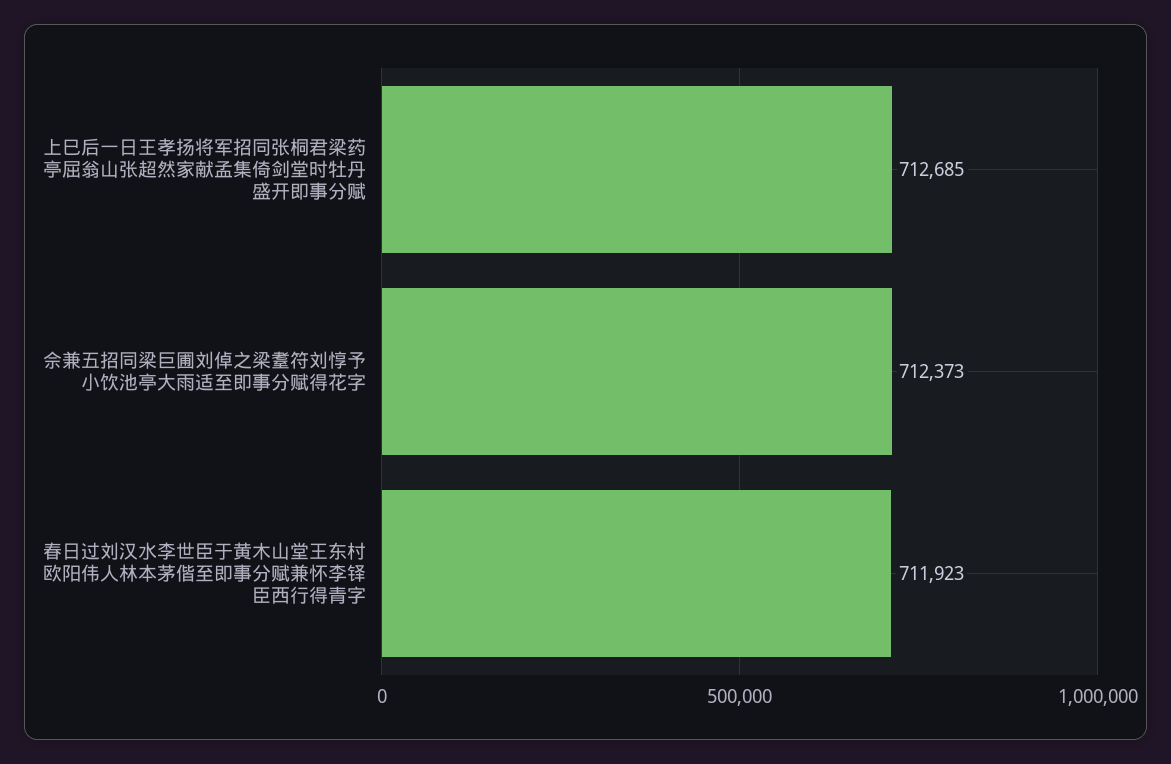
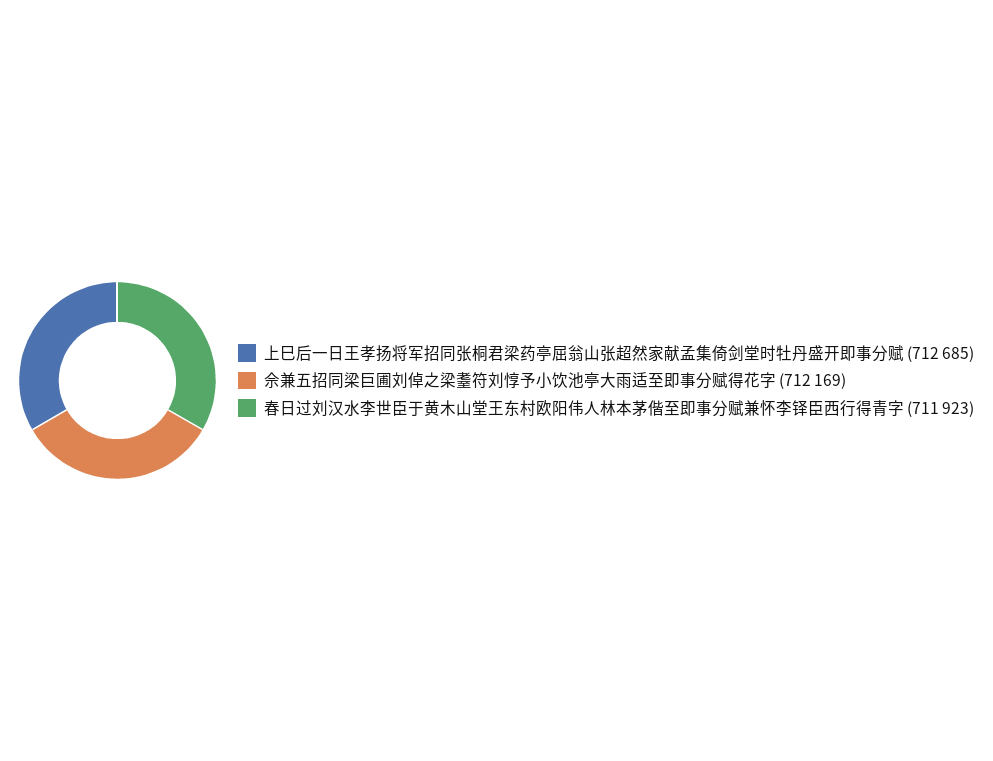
  {
    "上巳后一日王孝扬将军招同张桐君梁药亭屈翁山张超然家献孟集倚剑堂时牡丹盛开即事分赋": 712685,
-   "佘兼五招同梁巨圃刘倬之梁耋符刘惇予小饮池亭大雨适至即事分赋得花字": 712373,
+   "佘兼五招同梁巨圃刘倬之梁耋符刘惇予小饮池亭大雨适至即事分赋得花字": 712169,
    "春日过刘汉水李世臣于黄木山堂王东村欧阳伟人林本茅偕至即事分赋兼怀李铎臣西行得青字": 711923
  }

